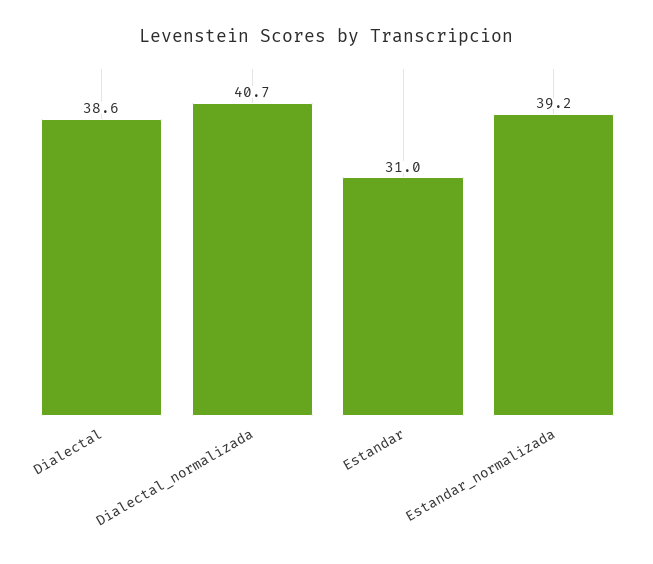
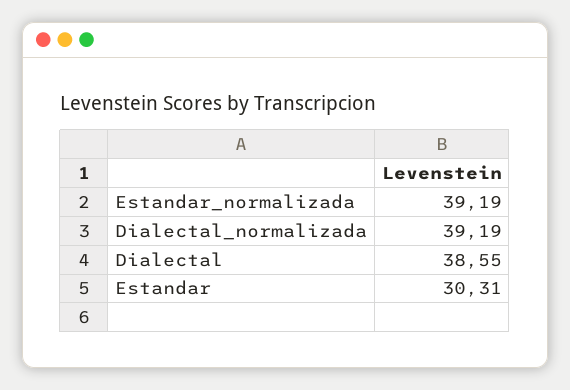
  {
    "Dialectal": 38.55,
-   "Dialectal_normalizada": 40.7,
+   "Dialectal_normalizada": 39.19,
-   "Estandar": 31,
+   "Estandar": 30.31,
    "Estandar_normalizada": 39.19
  }

